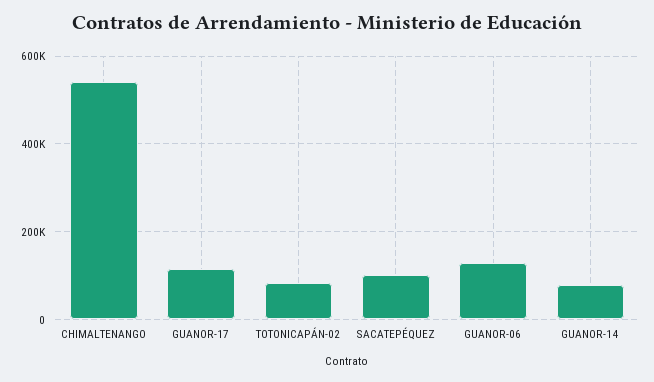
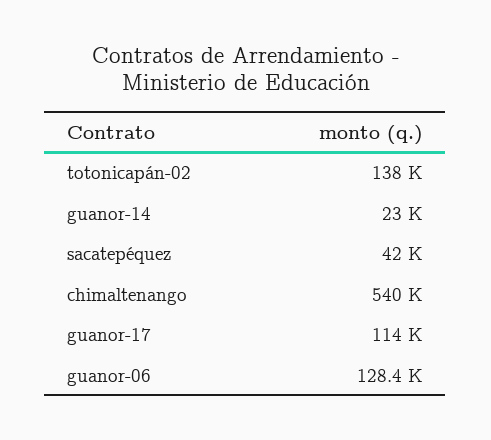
  {
    "CHIMALTENANGO": 540000,
    "GUANOR-17": 114000,
-   "TOTONICAPÁN-02": 80000,
+   "TOTONICAPÁN-02": 138000,
-   "SACATEPÉQUEZ": 100000,
+   "SACATEPÉQUEZ": 42000,
    "GUANOR-06": 128400,
-   "GUANOR-14": 80000
+   "GUANOR-14": 23000
  }

